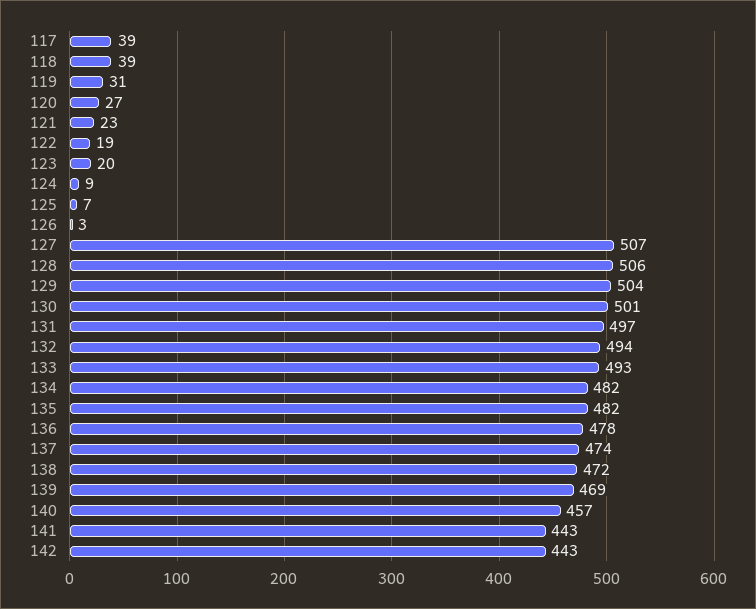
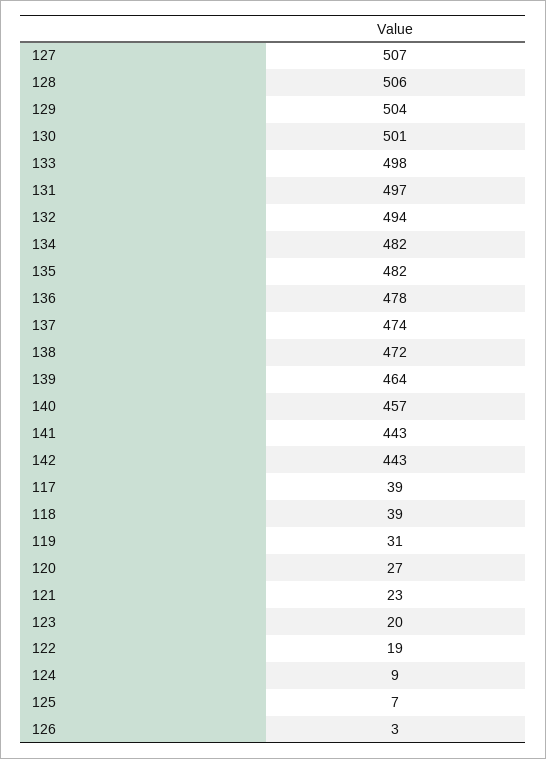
  {
    "117": 39,
    "118": 39,
    "119": 31,
    "120": 27,
    "121": 23,
    "122": 19,
    "123": 20,
    "124": 9,
    "125": 7,
    "126": 3,
    "127": 507,
    "128": 506,
    "129": 504,
    "130": 501,
    "131": 497,
    "132": 494,
-   "133": 493,
+   "133": 498,
    "134": 482,
    "135": 482,
    "136": 478,
    "137": 474,
    "138": 472,
-   "139": 469,
+   "139": 464,
    "140": 457,
    "141": 443,
    "142": 443
  }

